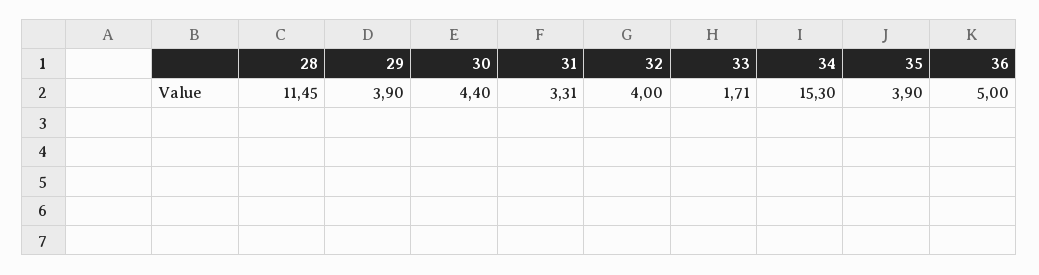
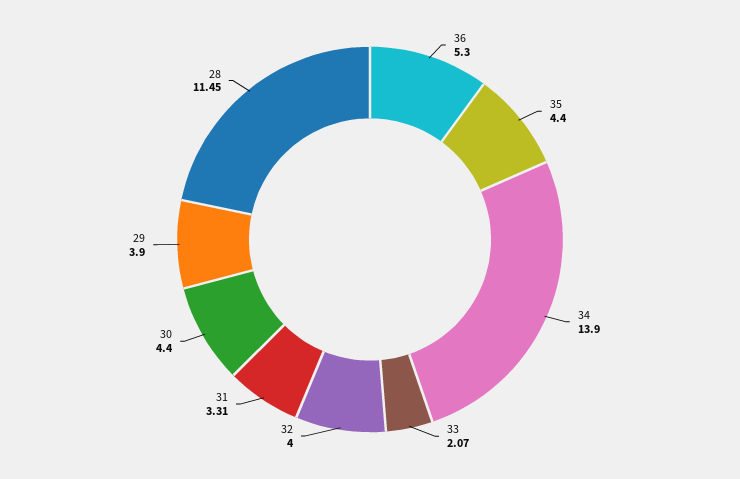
  {
    "28": 11.45,
    "29": 3.9,
    "30": 4.4,
    "31": 3.31,
    "32": 4,
-   "33": 1.71,
+   "33": 2.07,
-   "34": 15.3,
+   "34": 13.9,
-   "35": 3.9,
+   "35": 4.4,
-   "36": 5
+   "36": 5.3
  }

